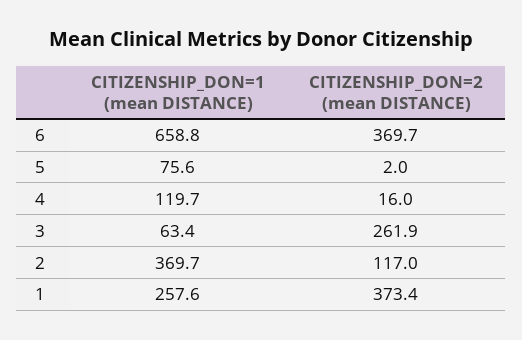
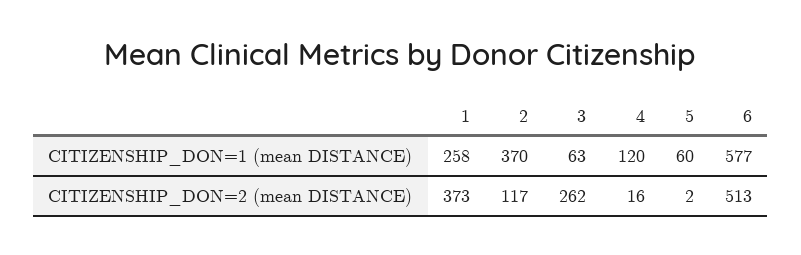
  {
    "CITIZENSHIP_DON=1 (mean DISTANCE)": {
-     "6": 658.8,
+     "6": 577,
-     "5": 75.6,
+     "5": 60,
      "4": 119.7,
      "3": 63.4,
      "2": 369.7,
      "1": 257.6
    },
    "CITIZENSHIP_DON=2 (mean DISTANCE)": {
-     "6": 369.7,
+     "6": 513,
      "5": 2,
      "4": 16,
      "3": 261.9,
      "2": 117,
      "1": 373.4
    }
  }

